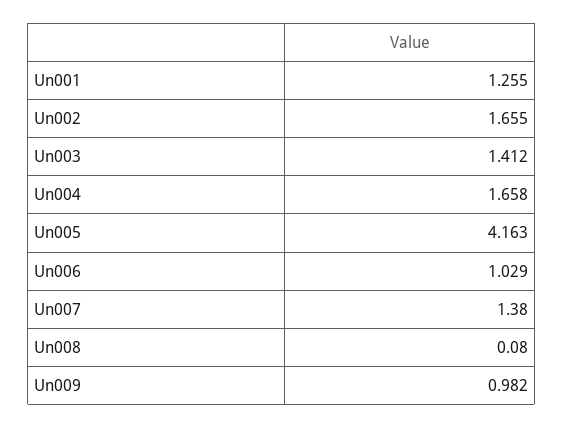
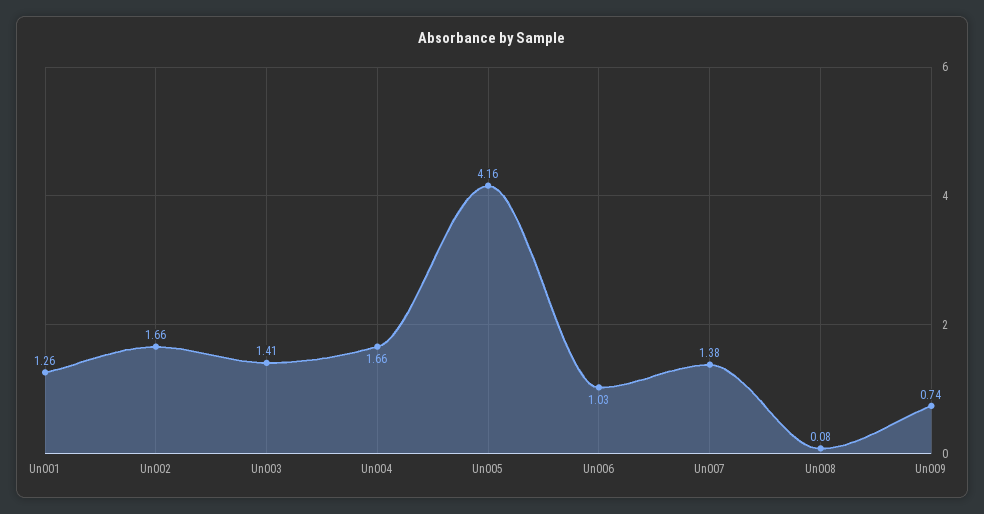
  {
    "Un001": 1.255,
    "Un002": 1.655,
    "Un003": 1.412,
    "Un004": 1.658,
    "Un005": 4.163,
    "Un006": 1.029,
    "Un007": 1.38,
    "Un008": 0.08,
-   "Un009": 0.982
+   "Un009": 0.74
  }

